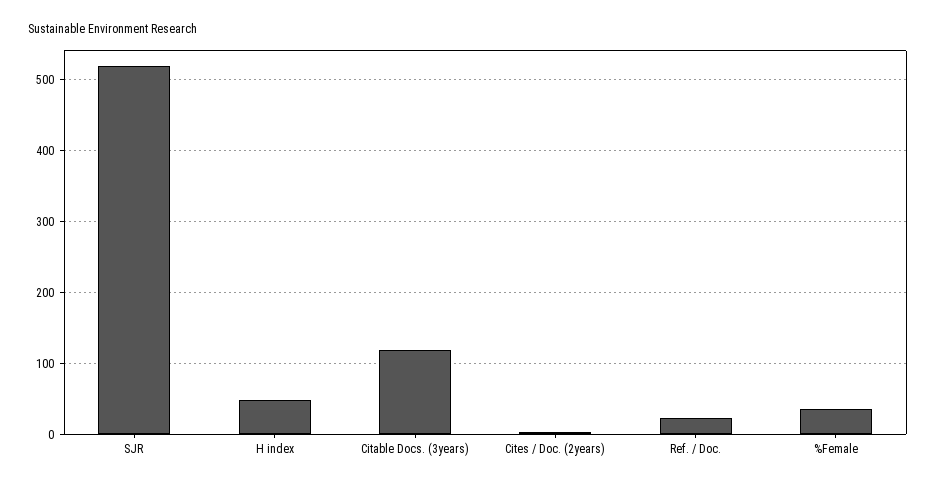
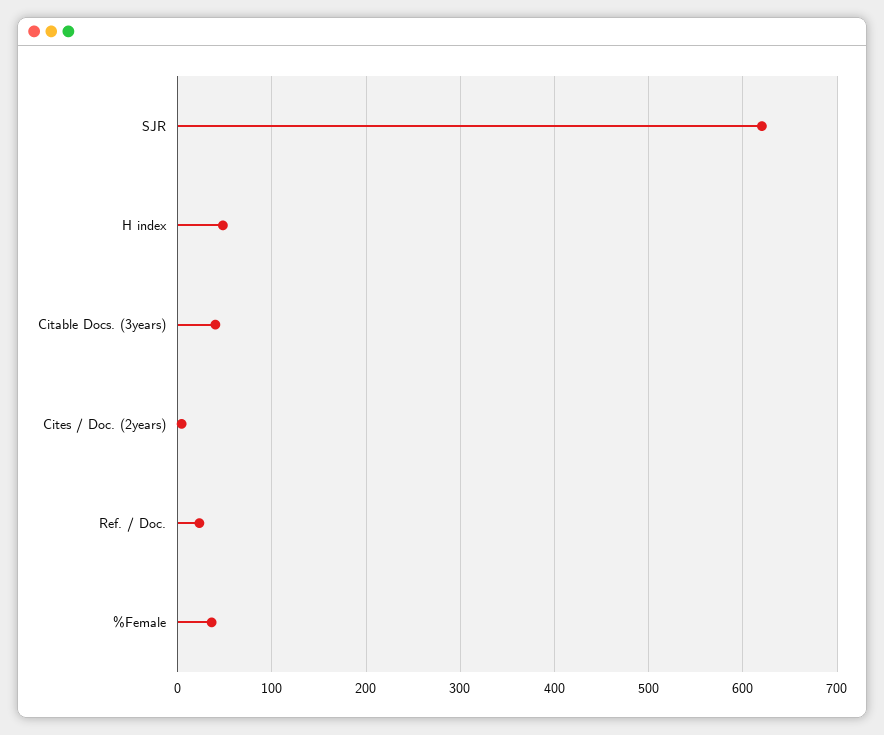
  {
-   "SJR": 520,
+   "SJR": 620,
    "H index": 50,
-   "Citable Docs. (3years)": 120,
+   "Citable Docs. (3years)": 40,
    "Cites / Doc. (2years)": 0,
    "Ref. / Doc.": 20,
    "%Female": 40
  }

